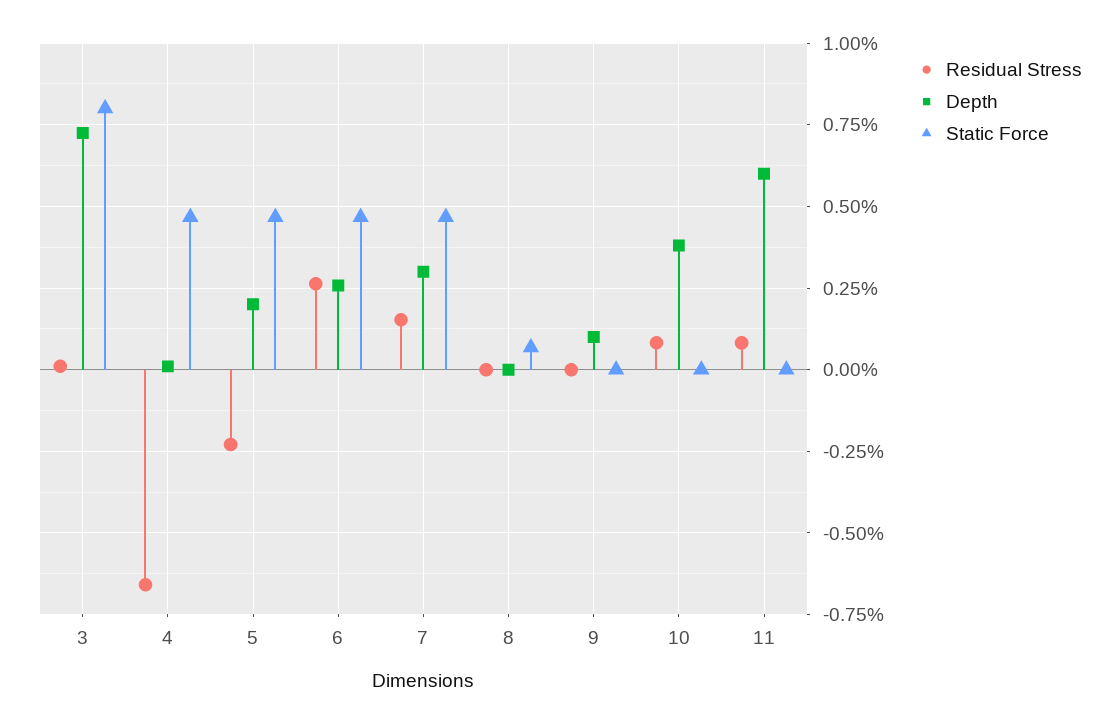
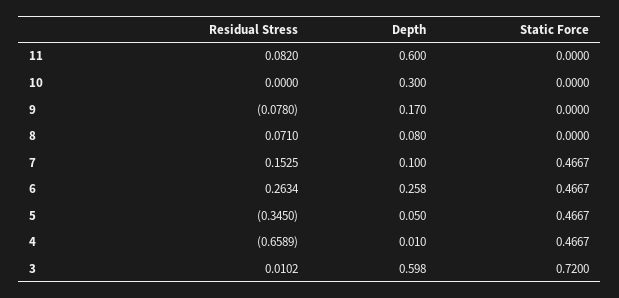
  {
    "Residual Stress": {
      "3": 0.0102,
      "4": -0.6589,
-     "5": -0.225,
+     "5": -0.345,
      "6": 0.2634,
      "7": 0.1525,
-     "8": 0,
+     "8": 0.071,
-     "9": 0,
+     "9": -0.078,
-     "10": 0.075,
+     "10": 0,
      "11": 0.082
    },
    "Depth": {
-     "3": 0.725,
+     "3": 0.598,
      "4": 0.01,
-     "5": 0.2,
+     "5": 0.05,
      "6": 0.258,
-     "7": 0.3,
+     "7": 0.1,
-     "8": 0,
+     "8": 0.08,
-     "9": 0.1,
+     "9": 0.17,
-     "10": 0.375,
+     "10": 0.3,
      "11": 0.6
    },
    "Static Force": {
-     "3": 0.8,
+     "3": 0.72,
      "4": 0.4667,
      "5": 0.4667,
      "6": 0.4667,
      "7": 0.4667,
-     "8": 0.075,
+     "8": 0,
      "9": 0,
      "10": 0,
      "11": 0
    }
  }

